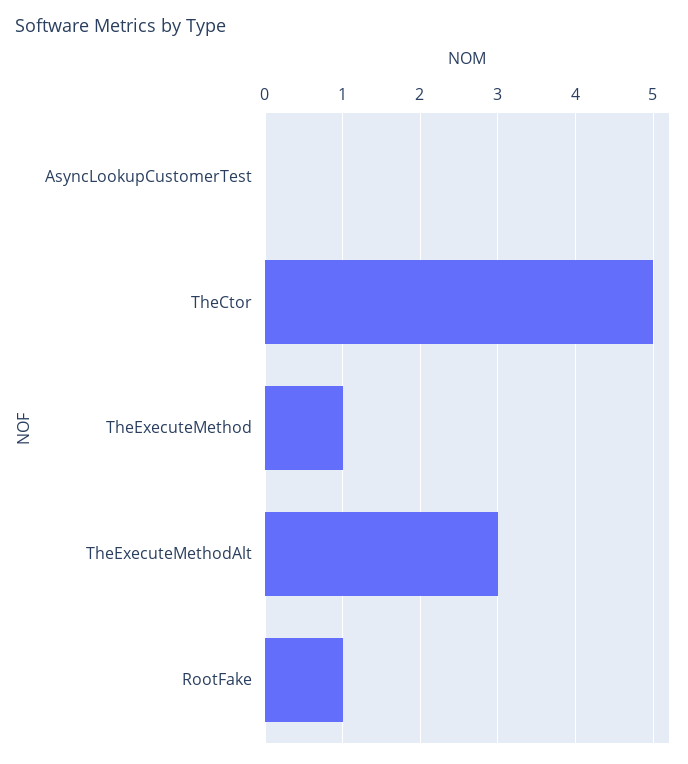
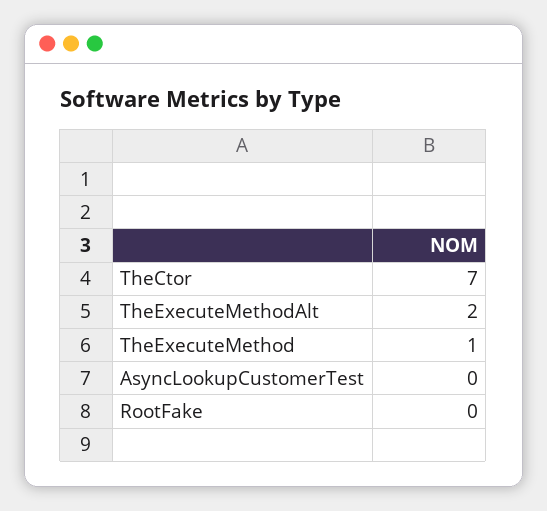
  {
    "AsyncLookupCustomerTest": 0,
-   "TheCtor": 5,
+   "TheCtor": 7,
    "TheExecuteMethod": 1,
-   "TheExecuteMethodAlt": 3,
+   "TheExecuteMethodAlt": 2,
-   "RootFake": 1
+   "RootFake": 0
  }

